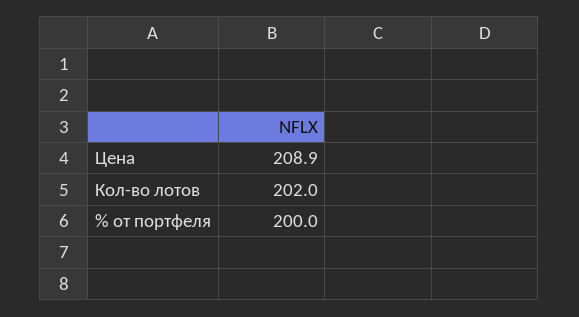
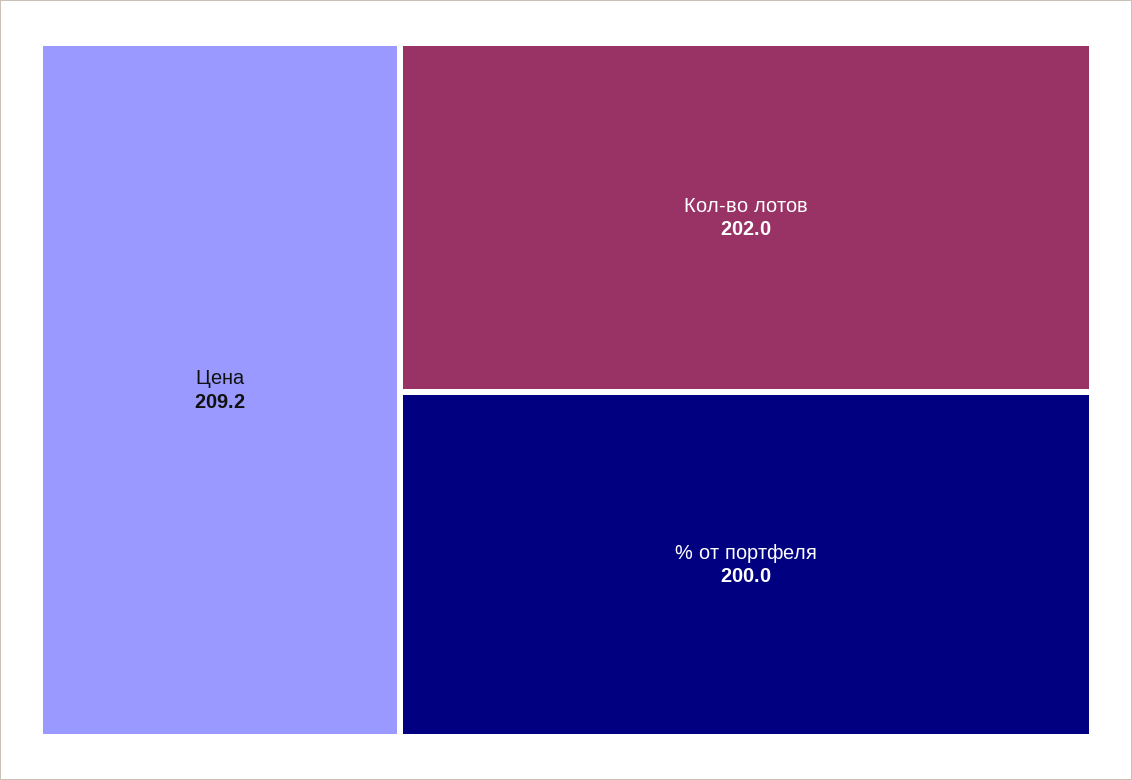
  {
-   "Цена": 208.9,
+   "Цена": 209.2,
    "Кол-во лотов": 202,
    "% от портфеля": 200
  }

